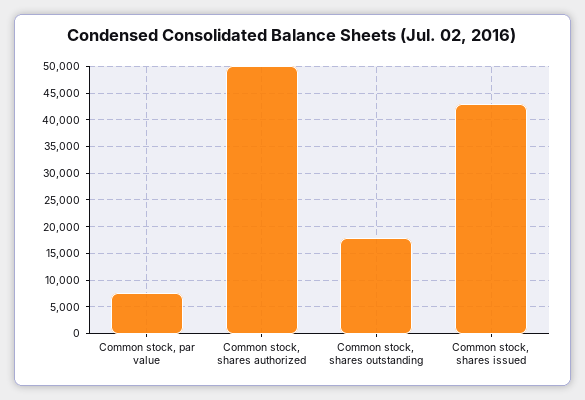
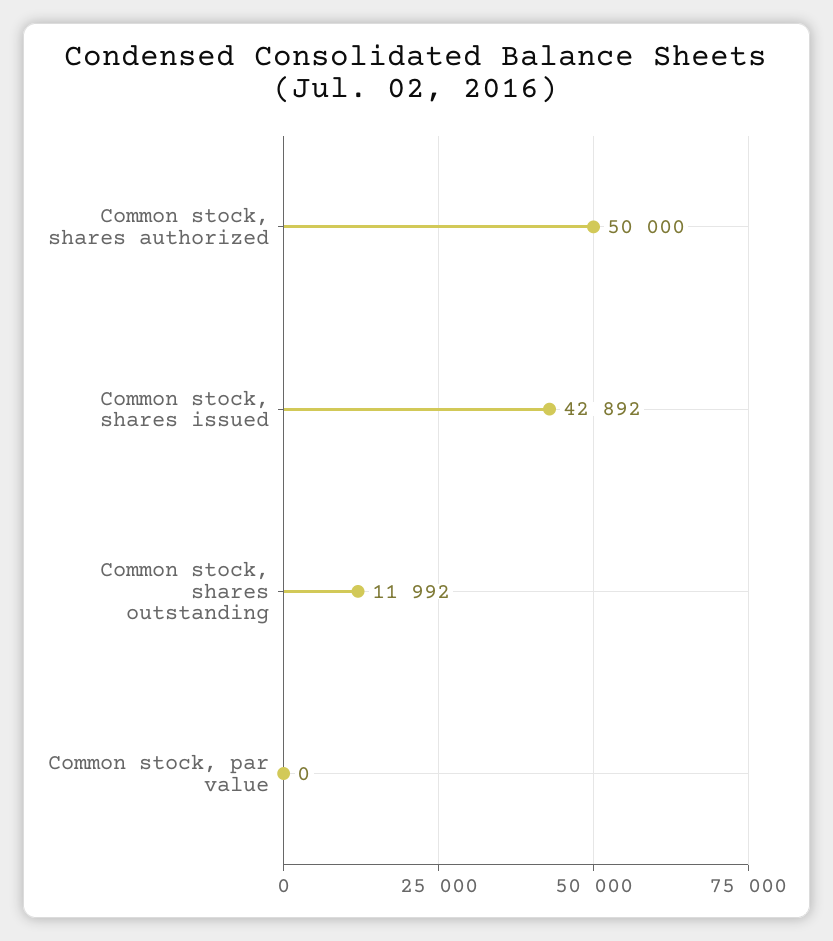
  {
-   "Common stock, par value": 7500,
+   "Common stock, par value": 0,
    "Common stock, shares authorized": 50000,
-   "Common stock, shares outstanding": 17500,
+   "Common stock, shares outstanding": 11992,
    "Common stock, shares issued": 42892
  }

